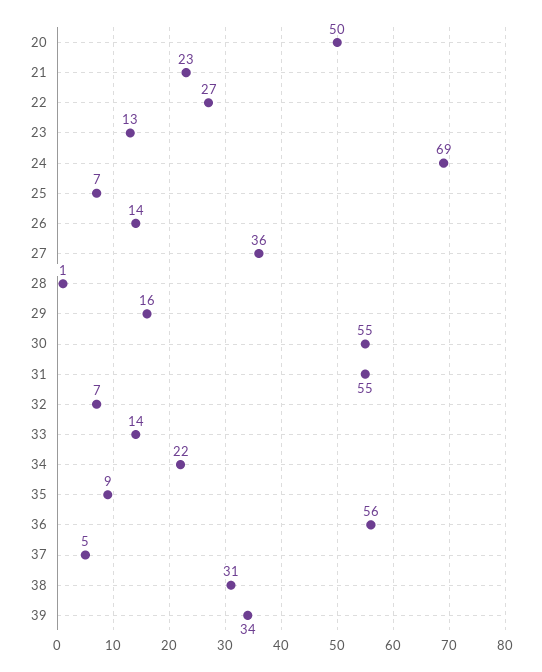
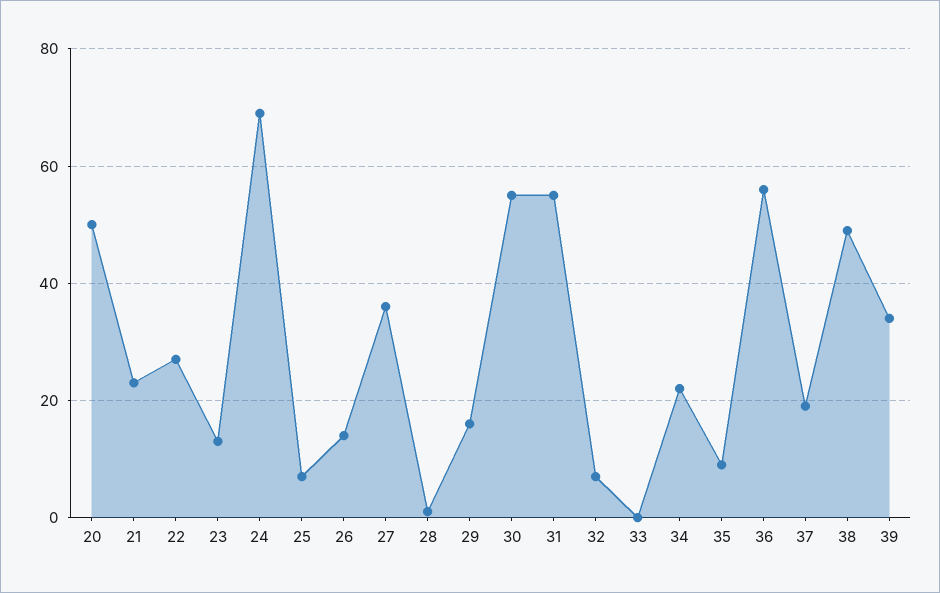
  {
    "20": 50,
    "21": 23,
    "22": 27,
    "23": 13,
    "24": 69,
    "25": 7,
    "26": 14,
    "27": 36,
    "28": 1,
    "29": 16,
    "30": 55,
    "31": 55,
    "32": 7,
-   "33": 14,
+   "33": 0,
    "34": 22,
    "35": 9,
    "36": 56,
-   "37": 5,
+   "37": 20,
-   "38": 31,
+   "38": 50,
    "39": 34
  }

